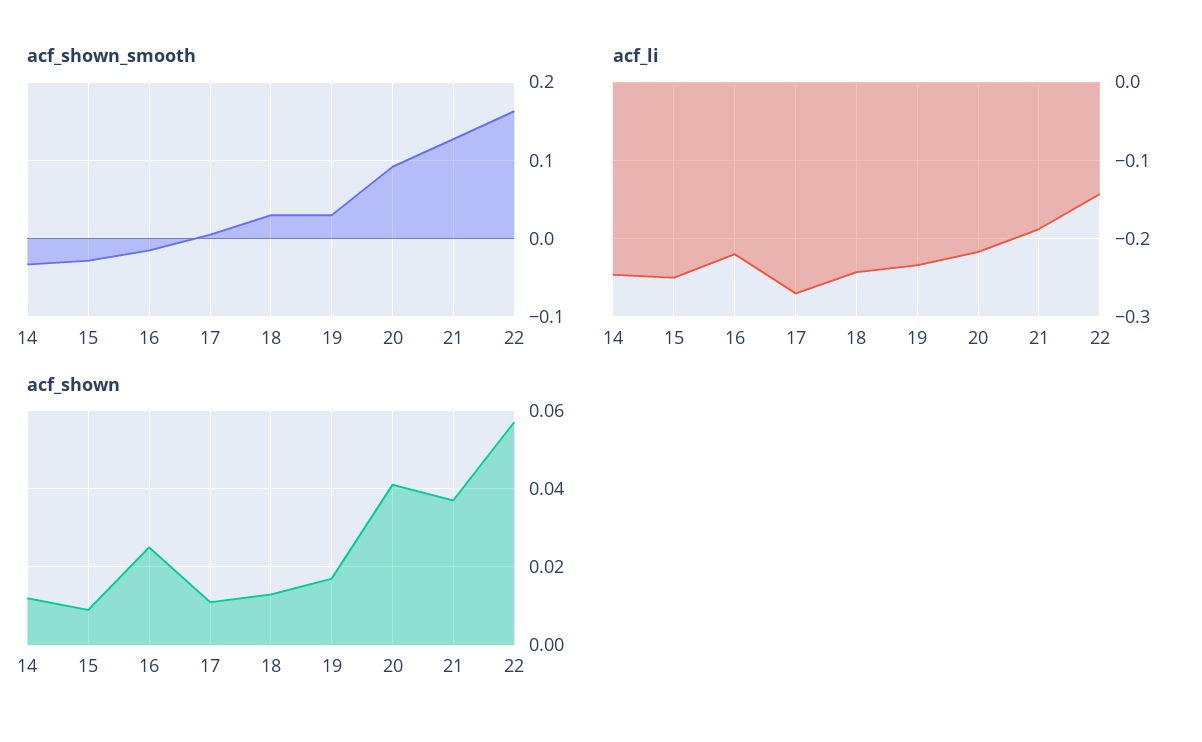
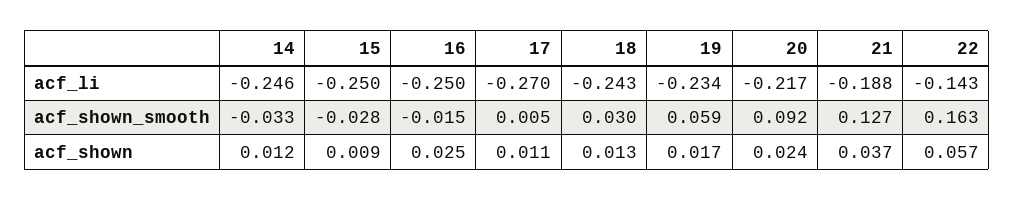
  {
    "acf_shown_smooth": {
      "14": -0.033,
      "15": -0.028,
      "16": -0.015,
      "17": 0.005,
      "18": 0.03,
-     "19": 0.03,
+     "19": 0.059,
      "20": 0.092,
      "21": 0.127,
      "22": 0.163
    },
    "acf_li": {
      "14": -0.246,
      "15": -0.25,
-     "16": -0.22,
+     "16": -0.25,
      "17": -0.27,
      "18": -0.243,
      "19": -0.234,
      "20": -0.217,
      "21": -0.188,
      "22": -0.143
    },
    "acf_shown": {
      "14": 0.012,
      "15": 0.009,
      "16": 0.025,
      "17": 0.011,
      "18": 0.013,
      "19": 0.017,
-     "20": 0.04,
+     "20": 0.024,
      "21": 0.037,
      "22": 0.057
    }
  }

